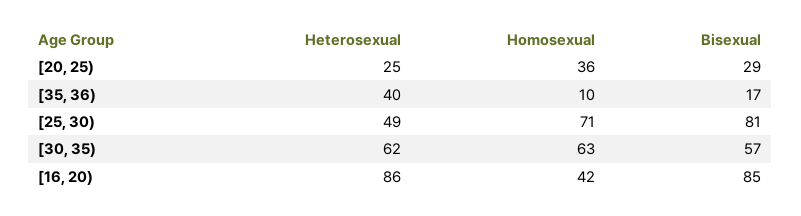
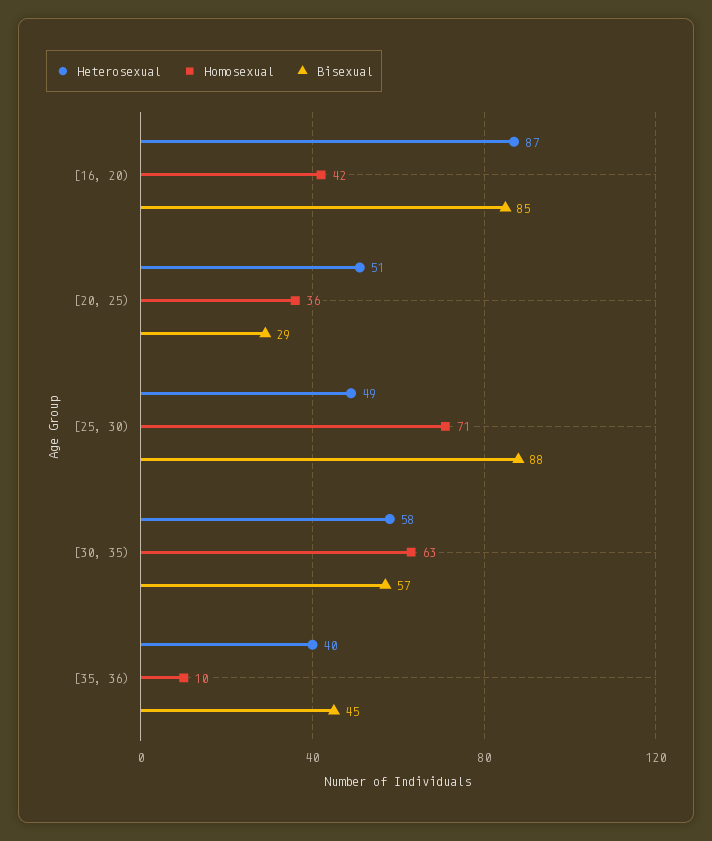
  {
    "Heterosexual": {
-     "[20, 25)": 25,
+     "[20, 25)": 51,
      "[35, 36)": 40,
      "[25, 30)": 49,
-     "[30, 35)": 62,
+     "[30, 35)": 58,
-     "[16, 20)": 86
+     "[16, 20)": 87
    },
    "Homosexual": {
      "[20, 25)": 36,
      "[35, 36)": 10,
      "[25, 30)": 71,
      "[30, 35)": 63,
      "[16, 20)": 42
    },
    "Bisexual": {
      "[20, 25)": 29,
-     "[35, 36)": 17,
+     "[35, 36)": 45,
-     "[25, 30)": 81,
+     "[25, 30)": 88,
      "[30, 35)": 57,
      "[16, 20)": 85
    }
  }

